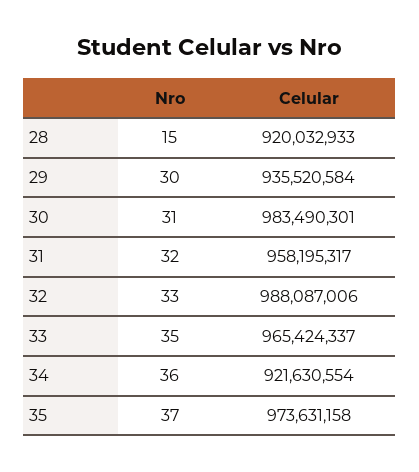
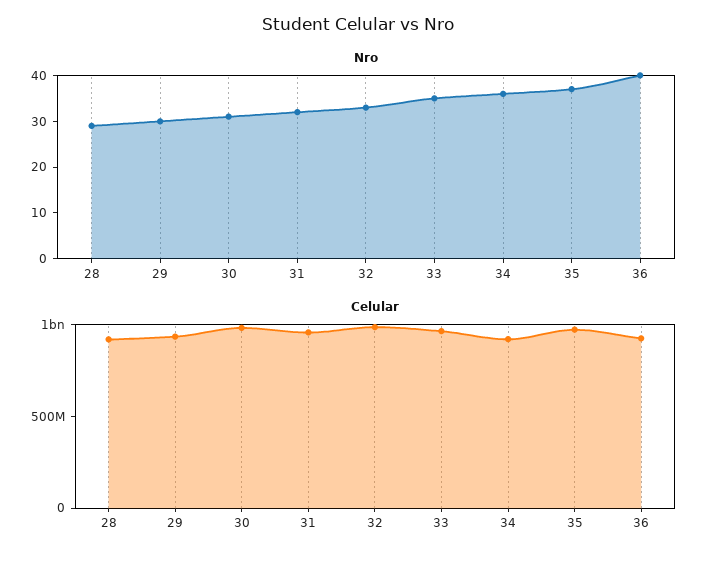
  {
    "Nro": {
-     "28": 15,
+     "28": 30,
      "29": 30,
      "30": 31,
      "31": 32,
      "32": 33,
      "33": 35,
      "34": 36,
-     "35": 37
+     "35": 37,
+     "36": 40
    },
    "Celular": {
      "28": 920032933,
      "29": 935520584,
      "30": 983490301,
      "31": 958195317,
      "32": 988087006,
      "33": 965424337,
      "34": 921630554,
-     "35": 973631158
+     "35": 973631158,
+     "36": 900000000
    }
  }

